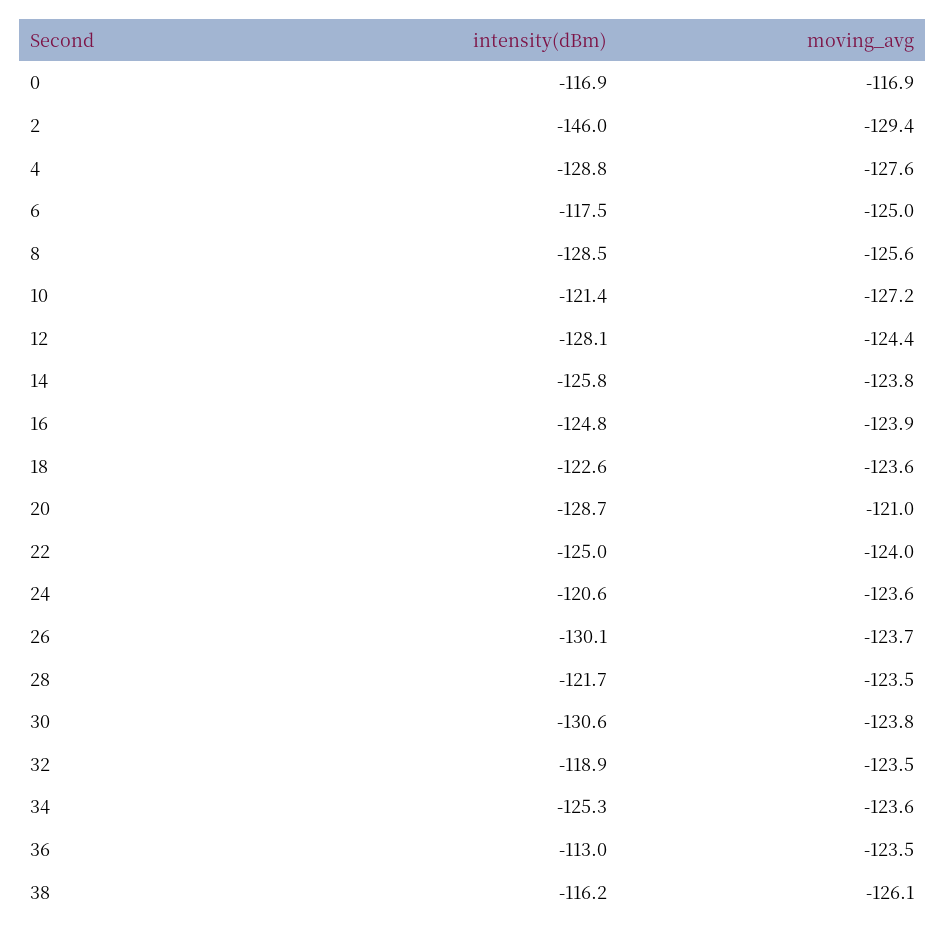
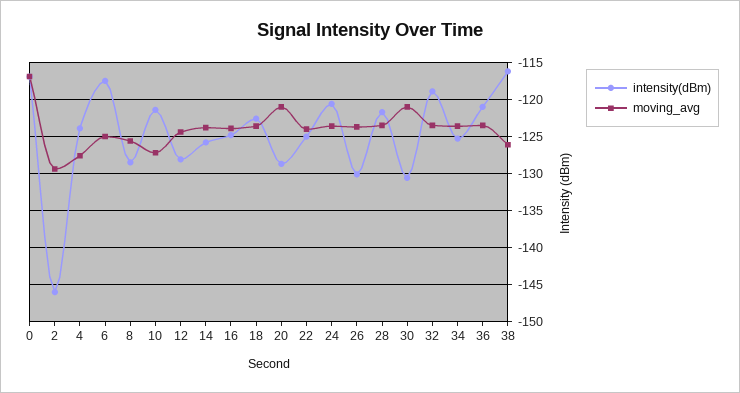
  {
    "intensity(dBm)": {
      "0": -116.9,
      "2": -146,
-     "4": -128.8,
+     "4": -124,
      "6": -117.5,
      "8": -128.5,
      "10": -121.4,
      "12": -128.1,
      "14": -125.8,
      "16": -124.8,
      "18": -122.6,
      "20": -128.7,
      "22": -125,
      "24": -120.6,
      "26": -130.1,
      "28": -121.7,
      "30": -130.6,
      "32": -118.9,
      "34": -125.3,
-     "36": -113,
+     "36": -121,
      "38": -116.2
    },
    "moving_avg": {
      "0": -116.9,
      "2": -129.4,
      "4": -127.6,
      "6": -125,
      "8": -125.6,
      "10": -127.2,
      "12": -124.4,
      "14": -123.8,
      "16": -123.9,
      "18": -123.6,
      "20": -121,
      "22": -124,
      "24": -123.6,
      "26": -123.7,
      "28": -123.5,
-     "30": -123.8,
+     "30": -121,
      "32": -123.5,
      "34": -123.6,
      "36": -123.5,
      "38": -126.1
    }
  }

